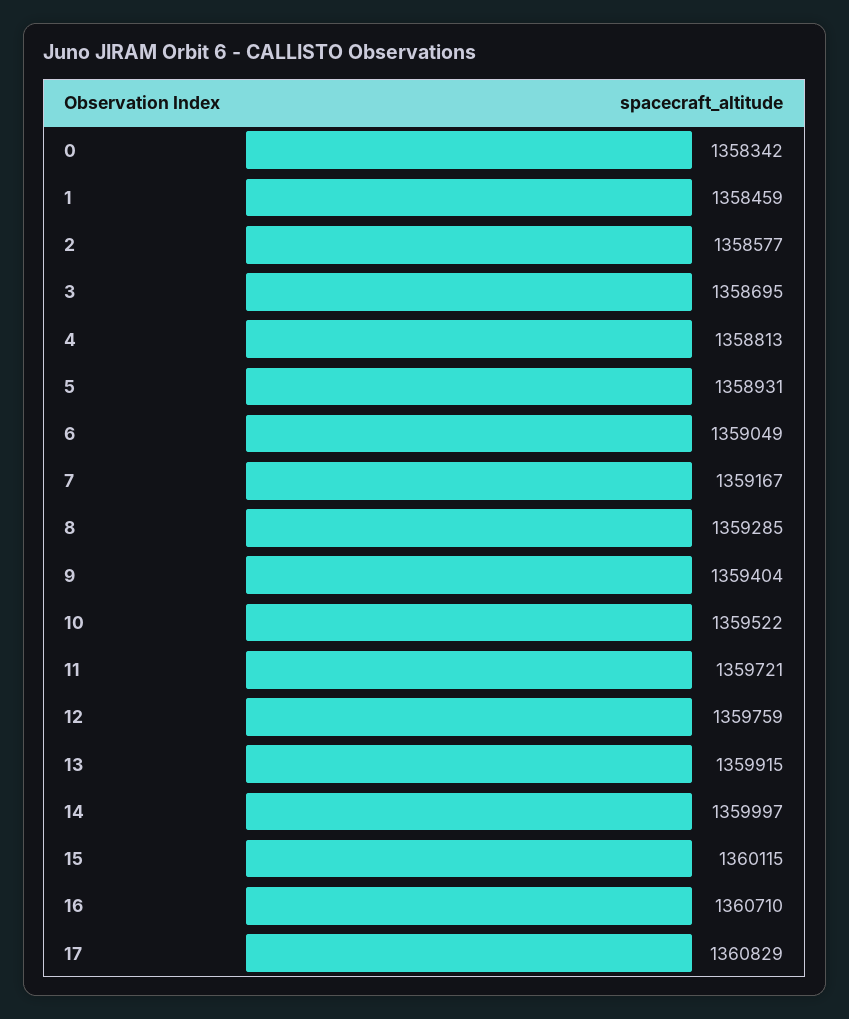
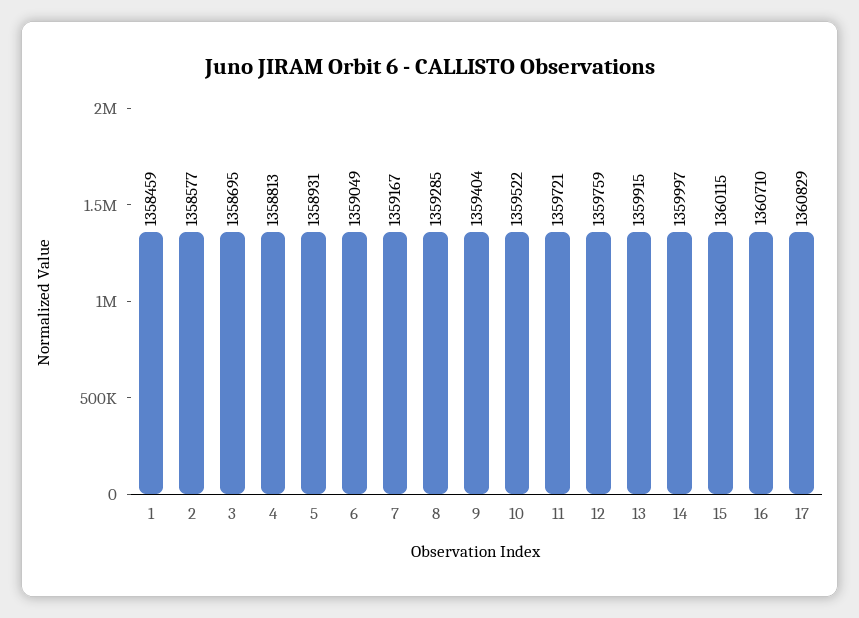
  {
-   "0": 1358342,
    "1": 1358459,
    "2": 1358577,
    "3": 1358695,
    "4": 1358813,
    "5": 1358931,
    "6": 1359049,
    "7": 1359167,
    "8": 1359285,
    "9": 1359404,
    "10": 1359522,
    "11": 1359721,
    "12": 1359759,
    "13": 1359915,
    "14": 1359997,
    "15": 1360115,
    "16": 1360710,
    "17": 1360829
  }

